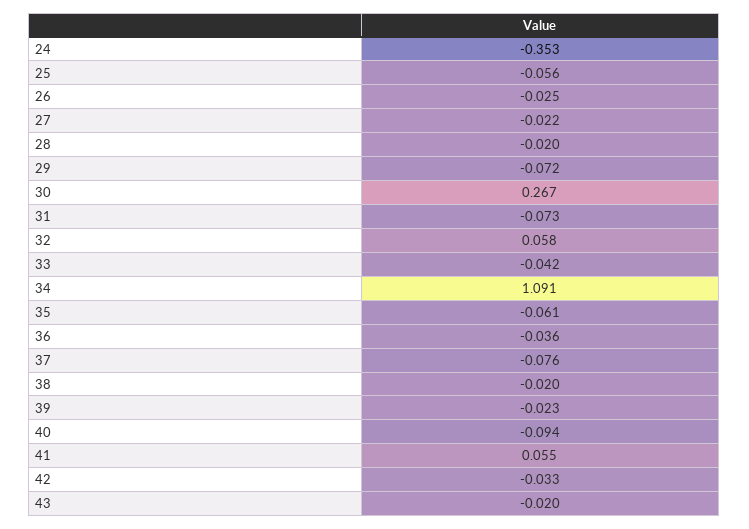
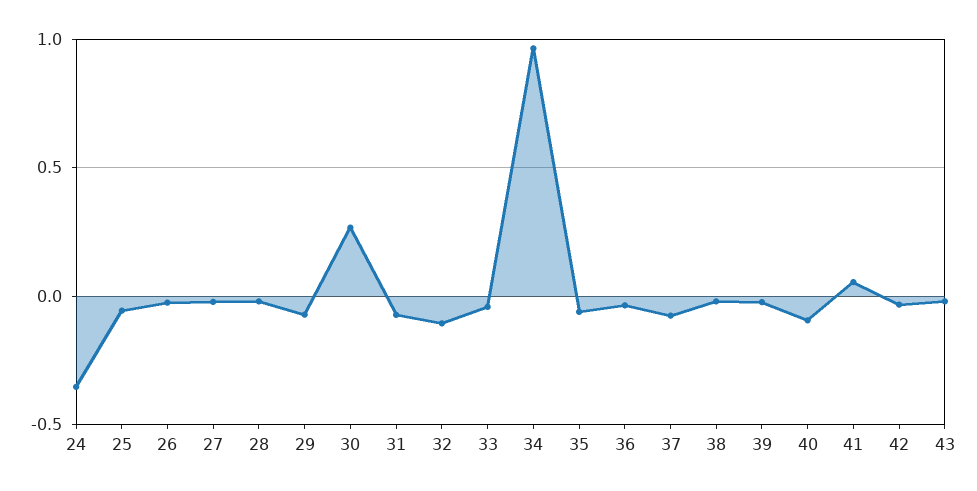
  {
    "24": -0.353,
    "25": -0.056,
    "26": -0.025,
    "27": -0.022,
    "28": -0.02,
    "29": -0.072,
    "30": 0.267,
    "31": -0.073,
-   "32": 0.058,
+   "32": -0.1,
    "33": -0.042,
-   "34": 1.091,
+   "34": 0.95,
    "35": -0.061,
    "36": -0.036,
    "37": -0.076,
    "38": -0.02,
    "39": -0.023,
    "40": -0.094,
    "41": 0.055,
    "42": -0.033,
    "43": -0.02
  }

